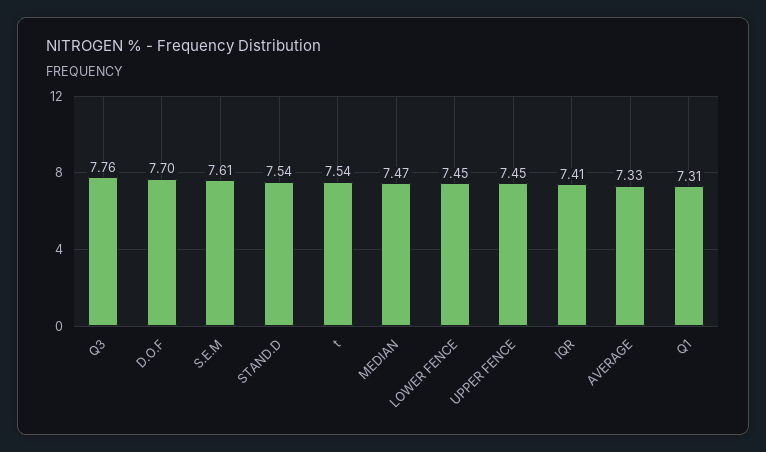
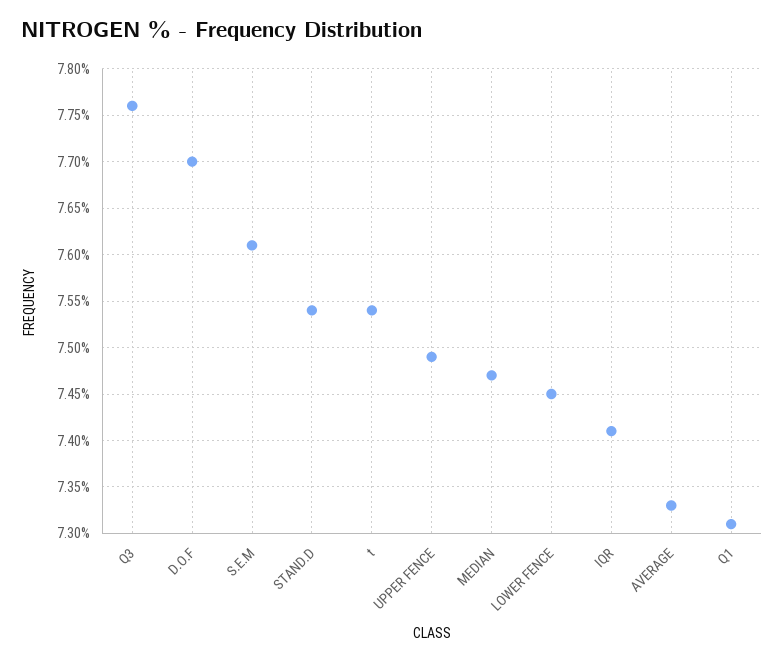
  {
    "Q3": 7.76,
    "D.O.F": 7.7,
    "S.E.M": 7.61,
    "STAND.D": 7.54,
    "t": 7.54,
    "MEDIAN": 7.47,
    "LOWER FENCE": 7.45,
-   "UPPER FENCE": 7.45,
+   "UPPER FENCE": 7.49,
    "IQR": 7.41,
    "AVERAGE": 7.33,
    "Q1": 7.31
  }

